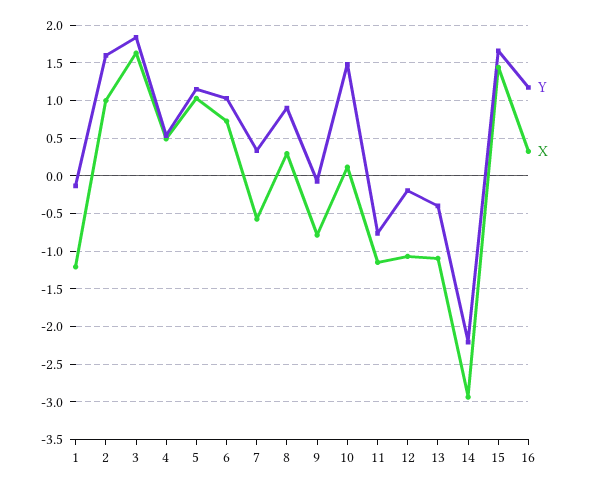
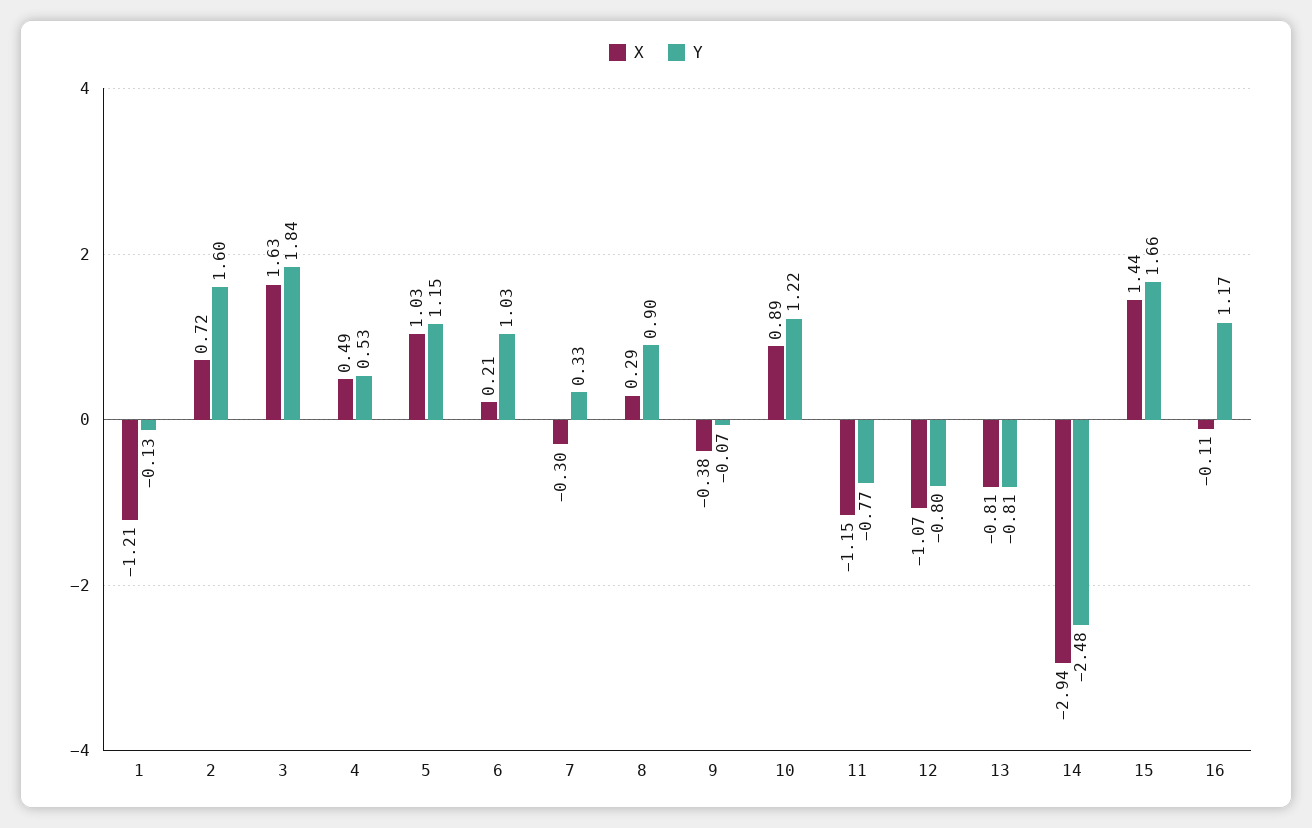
  {
    "Y": {
      "1": -0.13,
      "2": 1.6,
      "3": 1.84,
      "4": 0.53,
      "5": 1.15,
      "6": 1.03,
      "7": 0.33,
      "8": 0.9,
      "9": -0.07,
-     "10": 1.5,
+     "10": 1.22,
      "11": -0.77,
-     "12": -0.2,
+     "12": -0.8,
-     "13": -0.4,
+     "13": -0.81,
-     "14": -2.2,
+     "14": -2.48,
      "15": 1.66,
      "16": 1.17
    },
    "X": {
      "1": -1.21,
-     "2": 1,
+     "2": 0.72,
      "3": 1.63,
      "4": 0.49,
      "5": 1.03,
-     "6": 0.7,
+     "6": 0.21,
-     "7": -0.6,
+     "7": -0.3,
      "8": 0.29,
-     "9": -0.8,
+     "9": -0.38,
-     "10": 0.1,
+     "10": 0.89,
      "11": -1.15,
      "12": -1.07,
-     "13": -1.1,
+     "13": -0.81,
      "14": -2.94,
      "15": 1.44,
-     "16": 0.3
+     "16": -0.11
    }
  }

